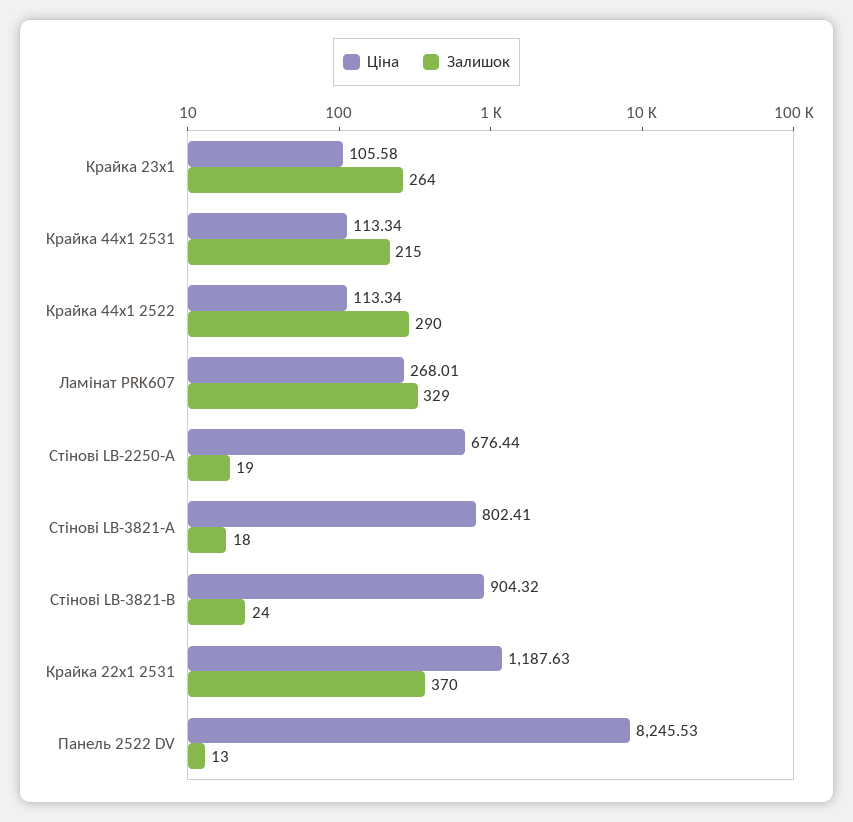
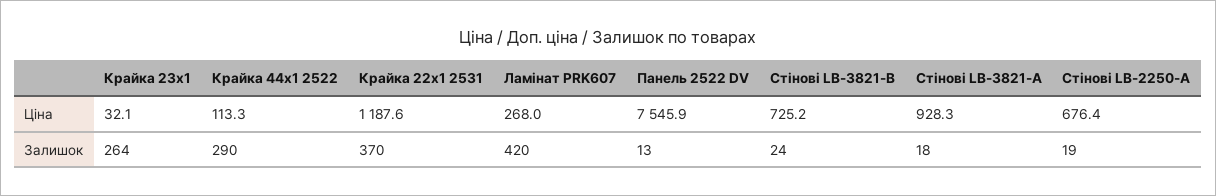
  {
    "Ціна": {
-     "Крайка 23x1": 105.58,
+     "Крайка 23x1": 32.1,
-     "Крайка 44x1 2531": 113.34,
      "Крайка 44x1 2522": 113.34,
      "Ламінат PRK607": 268.01,
      "Стінові LB-2250-А": 676.44,
-     "Стінові LB-3821-А": 802.41,
+     "Стінові LB-3821-А": 928.3,
-     "Стінові LB-3821-В": 904.32,
+     "Стінові LB-3821-В": 725.2,
      "Крайка 22x1 2531": 1187.63,
-     "Панель 2522 DV": 8245.53
+     "Панель 2522 DV": 7545.9
    },
    "Залишок": {
      "Крайка 23x1": 264,
-     "Крайка 44x1 2531": 215,
      "Крайка 44x1 2522": 290,
-     "Ламінат PRK607": 329,
+     "Ламінат PRK607": 420,
      "Стінові LB-2250-А": 19,
      "Стінові LB-3821-А": 18,
      "Стінові LB-3821-В": 24,
      "Крайка 22x1 2531": 370,
      "Панель 2522 DV": 13
    }
  }

